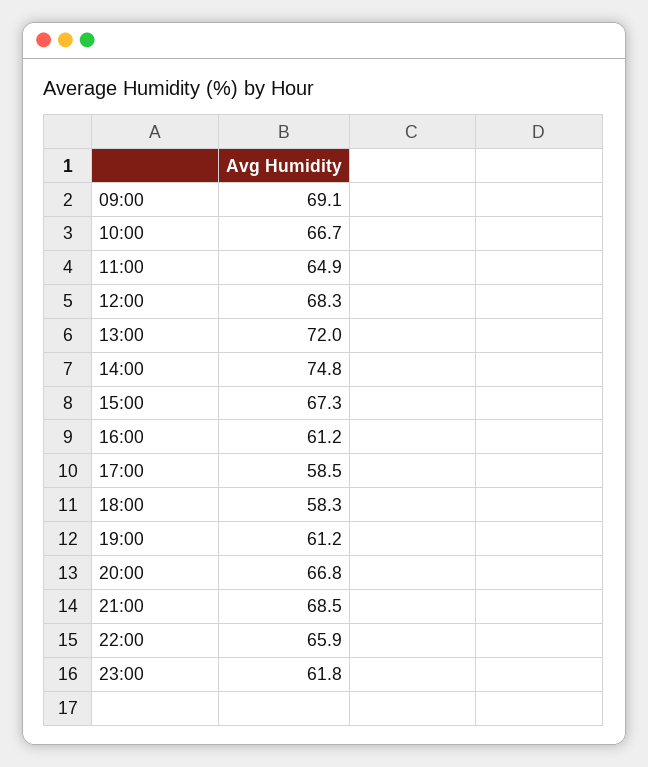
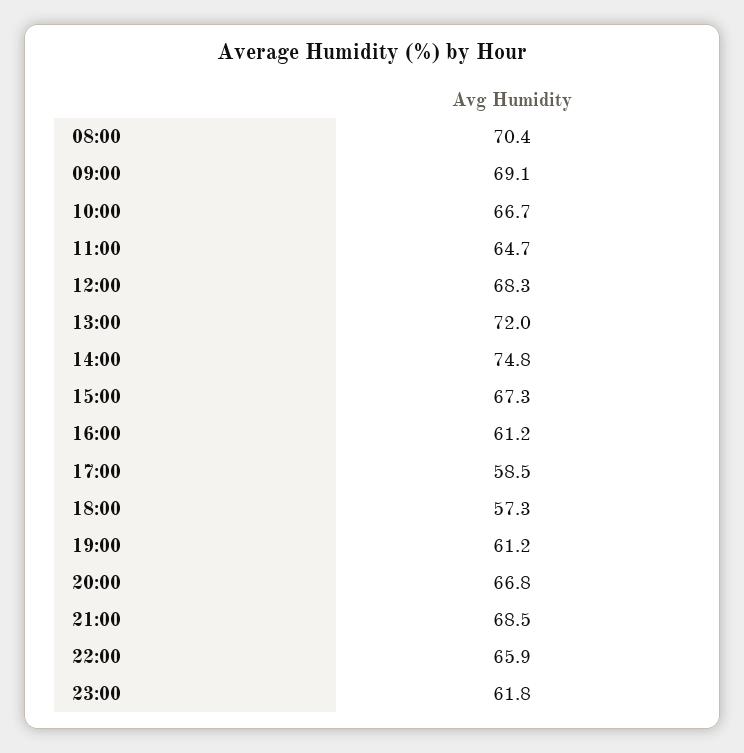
  {
    "09:00": 69.1,
    "10:00": 66.7,
-   "11:00": 64.9,
+   "11:00": 64.7,
    "12:00": 68.3,
    "13:00": 72,
    "14:00": 74.8,
    "15:00": 67.3,
    "16:00": 61.2,
    "17:00": 58.5,
-   "18:00": 58.3,
+   "18:00": 57.3,
    "19:00": 61.2,
    "20:00": 66.8,
    "21:00": 68.5,
    "22:00": 65.9,
-   "23:00": 61.8
+   "23:00": 61.8,
+   "08:00": 70.4
  }

